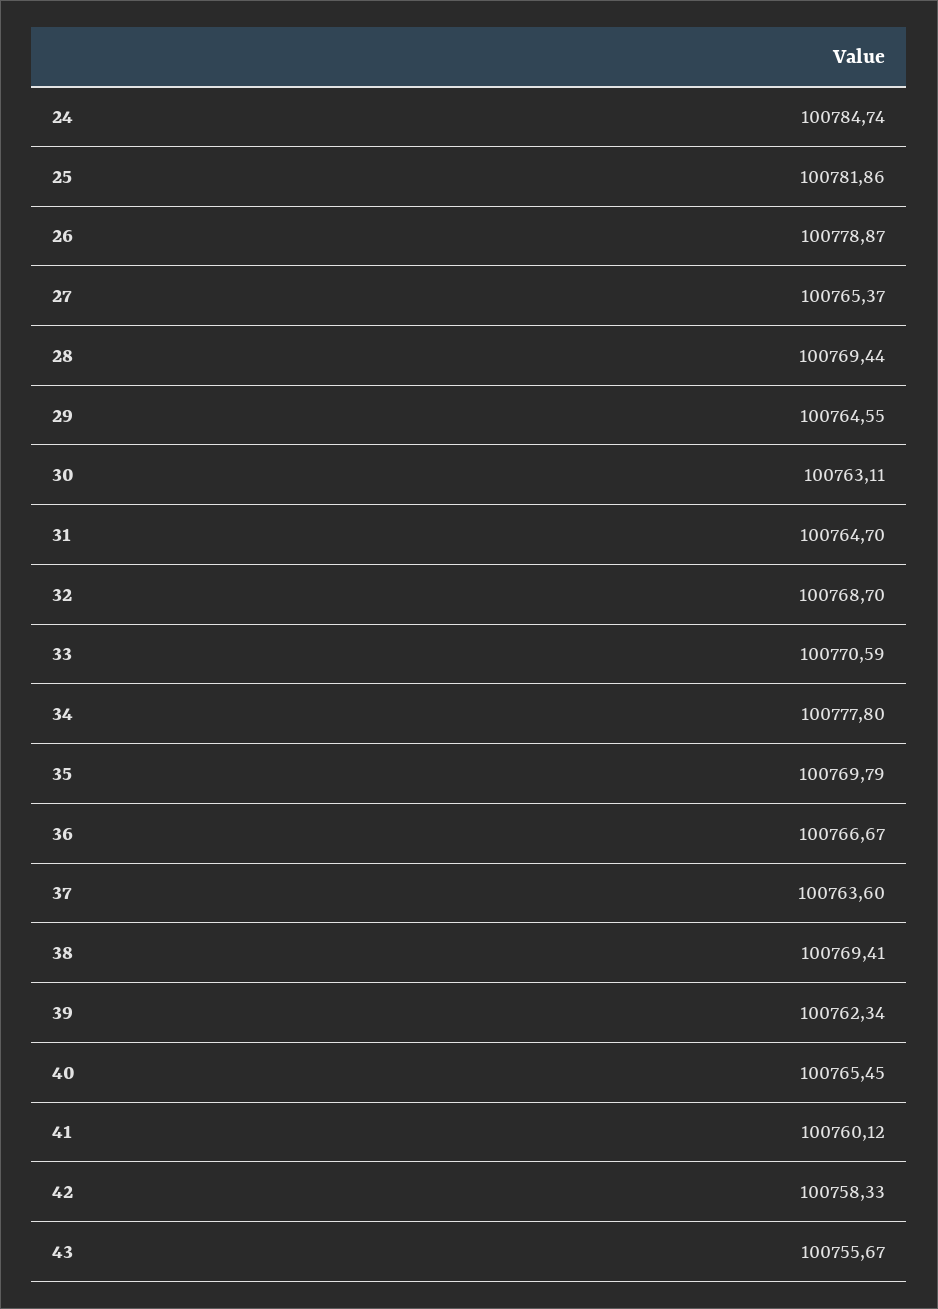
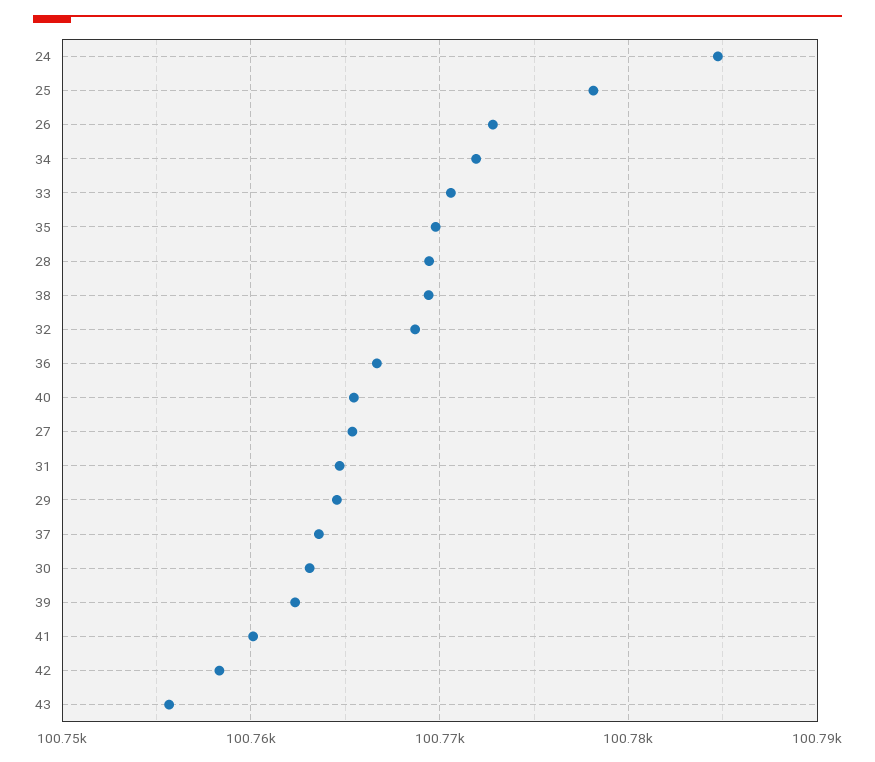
  {
    "24": 100784.74,
-   "25": 100781.86,
+   "25": 100778,
-   "26": 100778.87,
+   "26": 100773,
    "27": 100765.37,
    "28": 100769.44,
    "29": 100764.55,
    "30": 100763.11,
    "31": 100764.7,
    "32": 100768.7,
    "33": 100770.59,
-   "34": 100777.8,
+   "34": 100772,
    "35": 100769.79,
    "36": 100766.67,
    "37": 100763.6,
    "38": 100769.41,
    "39": 100762.34,
    "40": 100765.45,
    "41": 100760.12,
    "42": 100758.33,
    "43": 100755.67
  }

